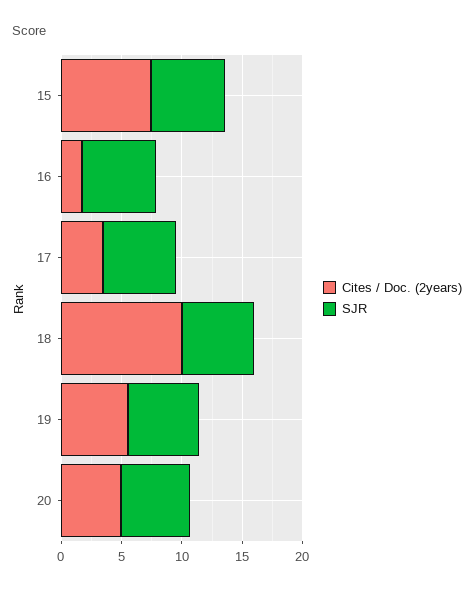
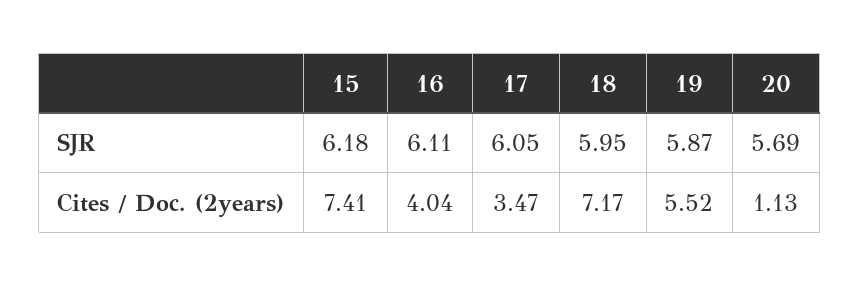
  {
    "Cites / Doc. (2years)": {
      "15": 7.41,
-     "16": 2,
+     "16": 4.04,
      "17": 3.47,
-     "18": 10,
+     "18": 7.17,
      "19": 5.52,
-     "20": 5
+     "20": 1.13
    },
    "SJR": {
      "15": 6.18,
      "16": 6.11,
      "17": 6.05,
      "18": 5.95,
      "19": 5.87,
      "20": 5.69
    }
  }

